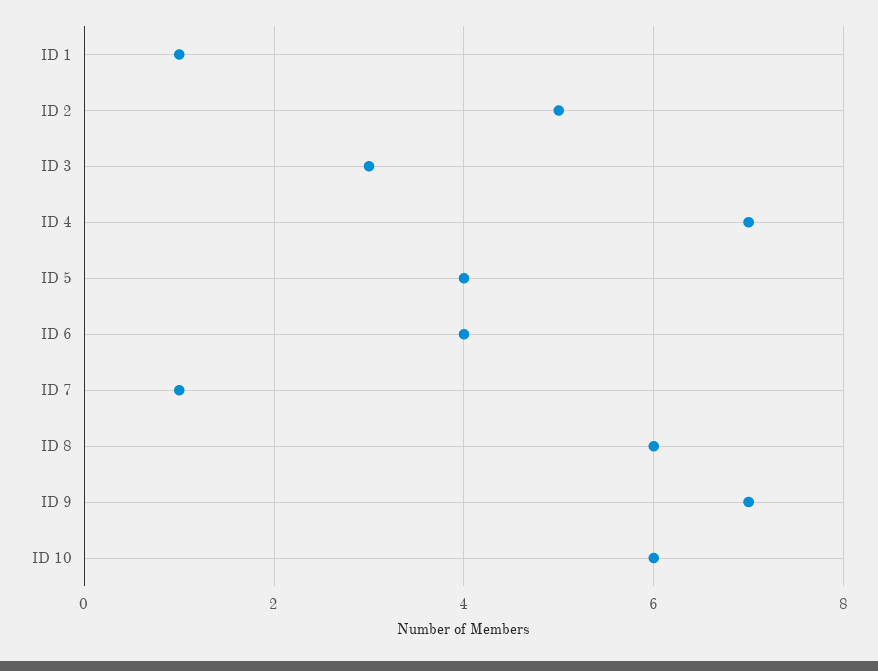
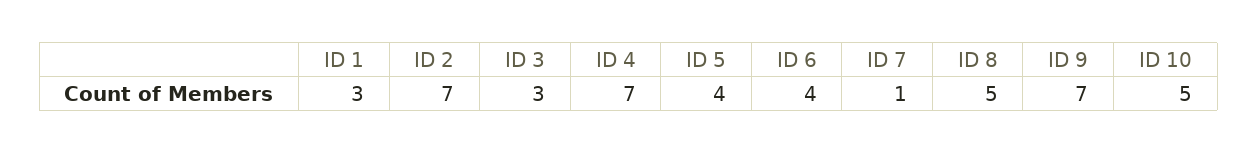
  {
-   "ID 1": 1,
+   "ID 1": 3,
-   "ID 2": 5,
+   "ID 2": 7,
    "ID 3": 3,
    "ID 4": 7,
    "ID 5": 4,
    "ID 6": 4,
    "ID 7": 1,
-   "ID 8": 6,
+   "ID 8": 5,
    "ID 9": 7,
-   "ID 10": 6
+   "ID 10": 5
  }

